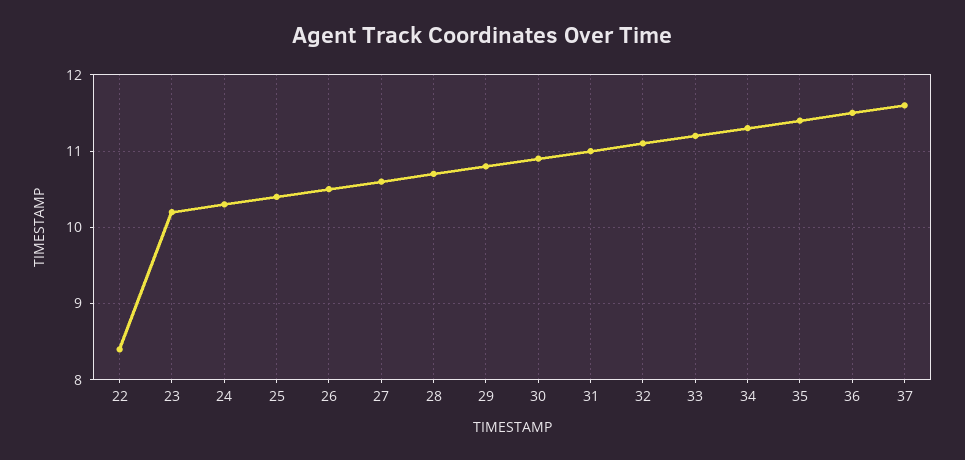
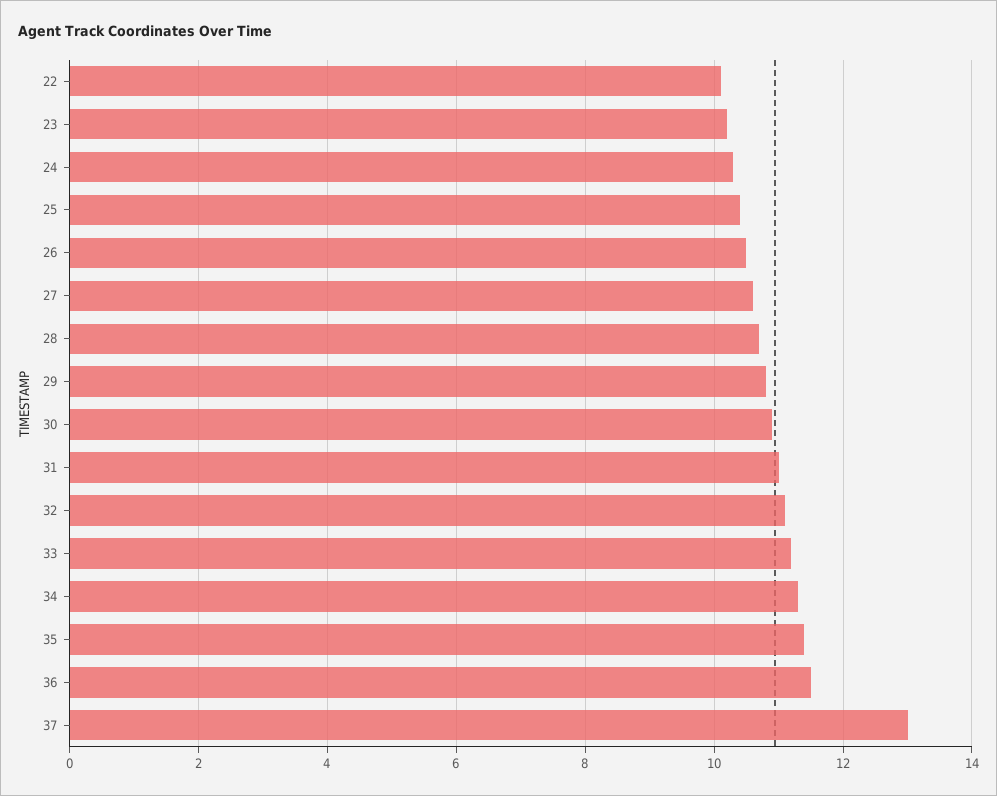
  {
-   "22": 8.4,
+   "22": 10,
    "23": 10.2,
    "24": 10.3,
    "25": 10.4,
    "26": 10.5,
    "27": 10.6,
    "28": 10.7,
    "29": 10.8,
    "30": 10.9,
    "31": 11,
    "32": 11.1,
    "33": 11.2,
    "34": 11.3,
    "35": 11.4,
    "36": 11.5,
-   "37": 11.6
+   "37": 13
  }

